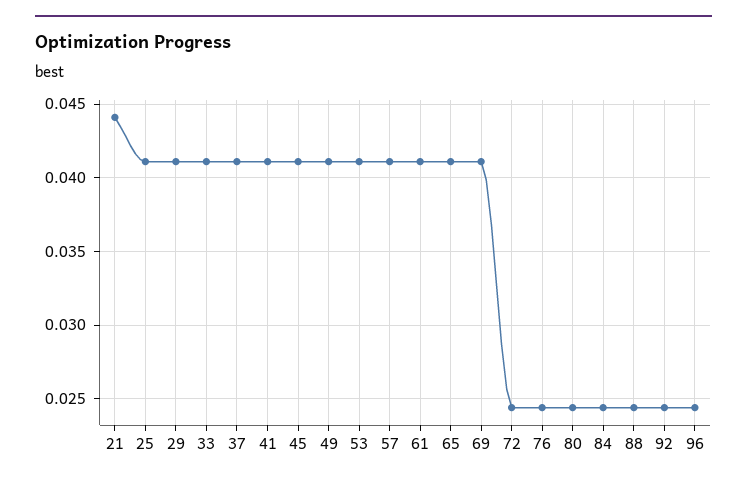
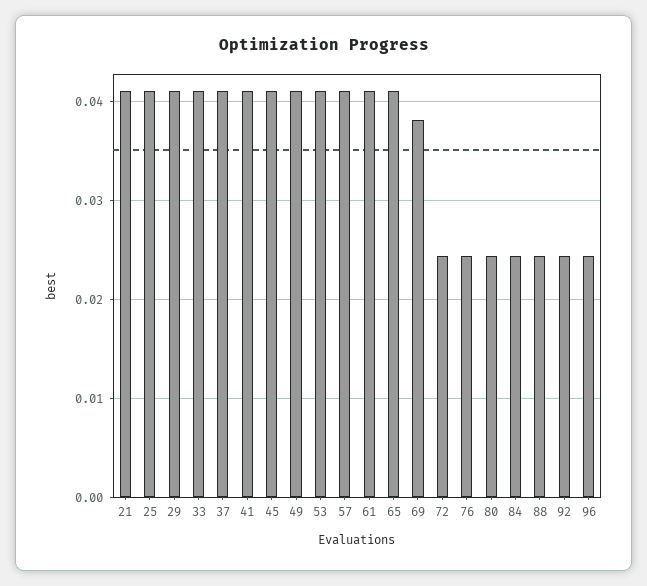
  {
-   "21": 0.044,
+   "21": 0.041,
    "25": 0.041,
    "29": 0.041,
    "33": 0.041,
    "37": 0.041,
    "41": 0.041,
    "45": 0.041,
    "49": 0.041,
    "53": 0.041,
    "57": 0.041,
    "61": 0.041,
    "65": 0.041,
-   "69": 0.041,
+   "69": 0.038,
    "72": 0.0245,
    "76": 0.0245,
    "80": 0.0245,
    "84": 0.0245,
    "88": 0.0245,
    "92": 0.0245,
    "96": 0.0245
  }

